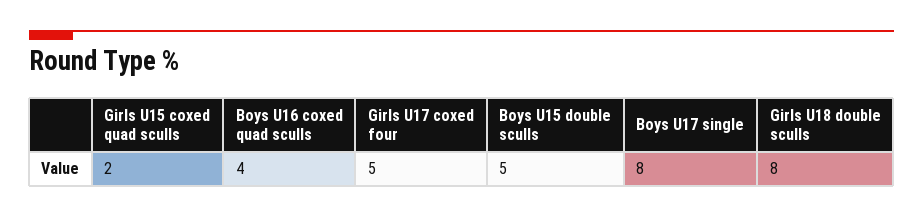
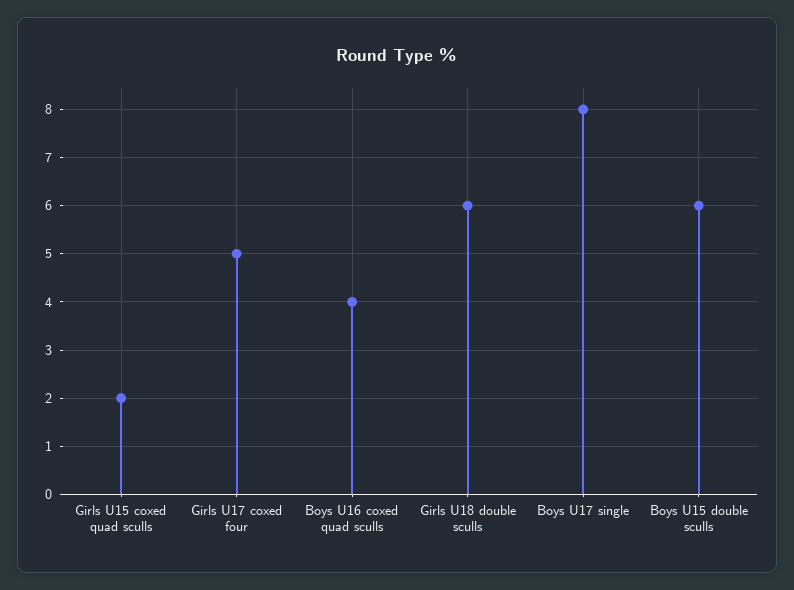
  {
    "Girls U15 coxed quad sculls": 2,
    "Boys U16 coxed quad sculls": 4,
    "Girls U17 coxed four": 5,
-   "Boys U15 double sculls": 5,
+   "Boys U15 double sculls": 6,
    "Boys U17 single": 8,
-   "Girls U18 double sculls": 8
+   "Girls U18 double sculls": 6
  }

